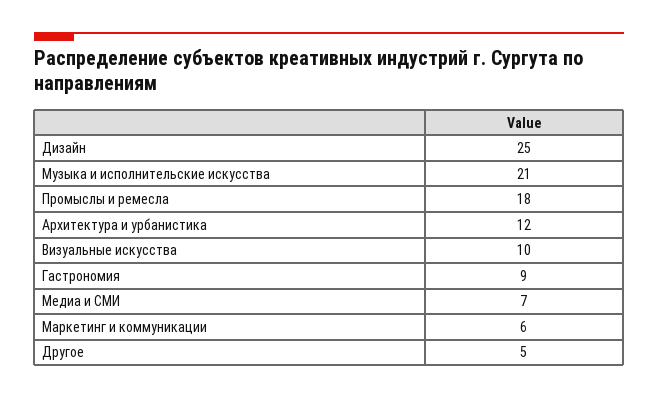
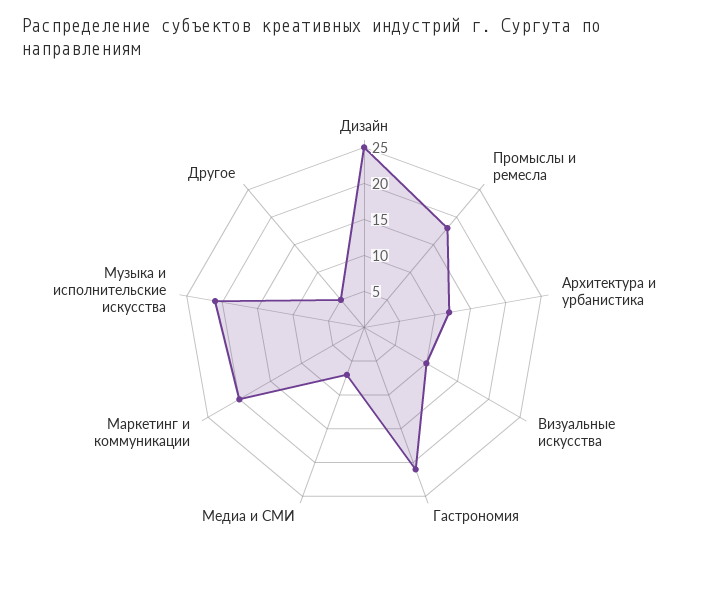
  {
    "Дизайн": 25,
    "Музыка и исполнительские искусства": 21,
    "Промыслы и ремесла": 18,
    "Архитектура и урбанистика": 12,
    "Визуальные искусства": 10,
-   "Гастрономия": 9,
+   "Гастрономия": 20,
    "Медиа и СМИ": 7,
-   "Маркетинг и коммуникации": 6,
+   "Маркетинг и коммуникации": 20,
    "Другое": 5
  }

